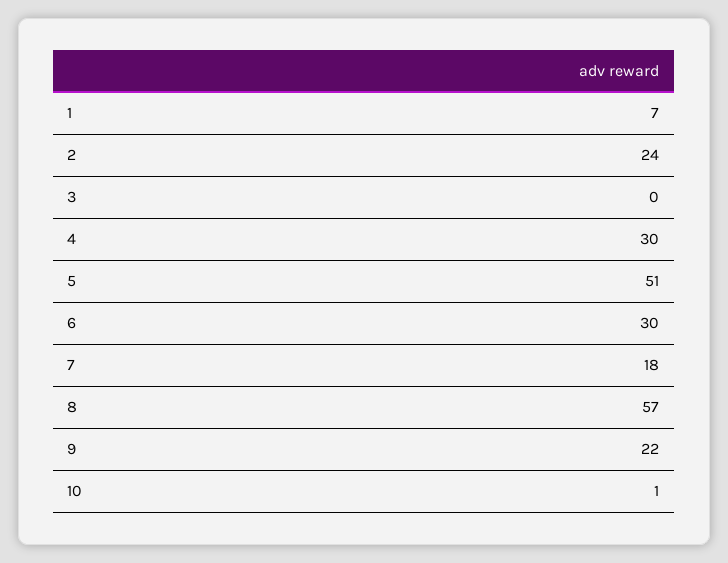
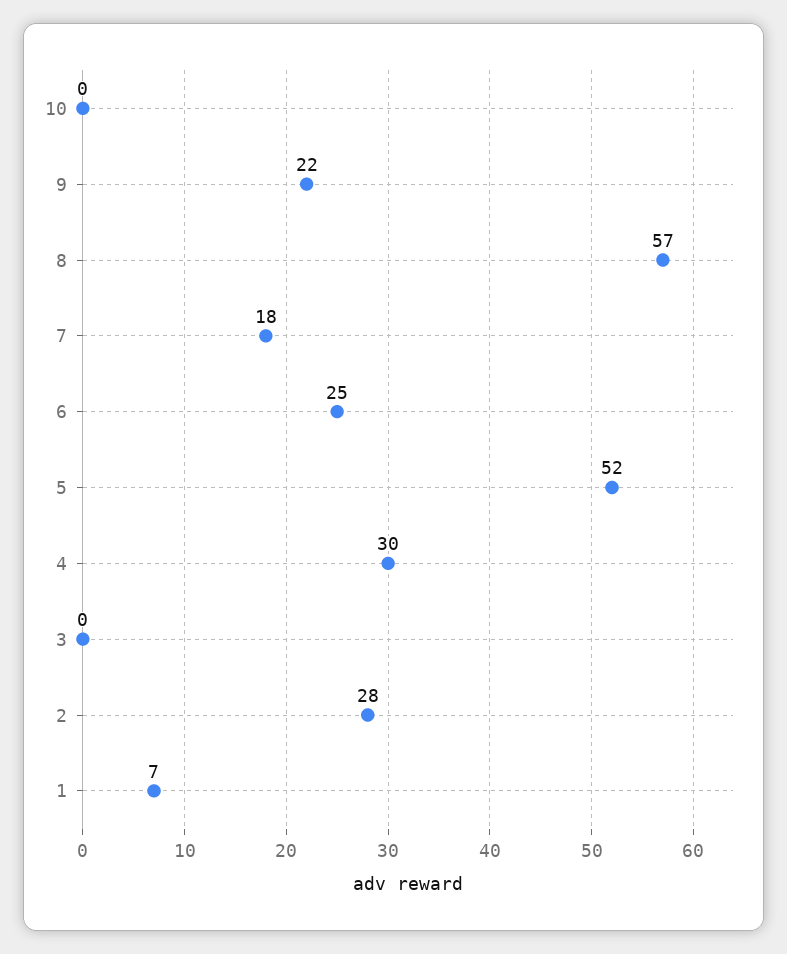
  {
    "1": 7,
-   "2": 24,
+   "2": 28,
    "3": 0,
    "4": 30,
-   "5": 51,
+   "5": 52,
-   "6": 30,
+   "6": 25,
    "7": 18,
    "8": 57,
    "9": 22,
-   "10": 1
+   "10": 0
  }

